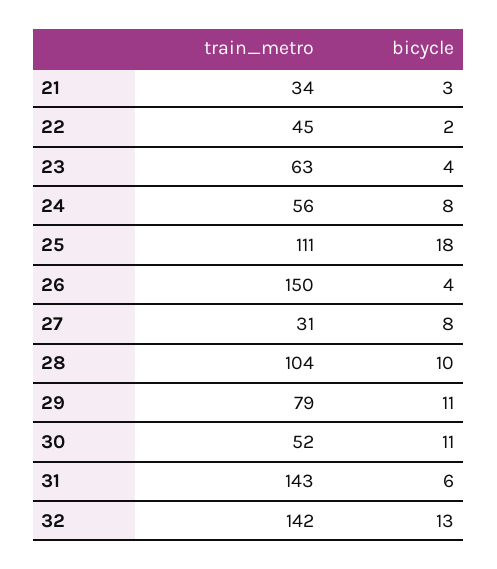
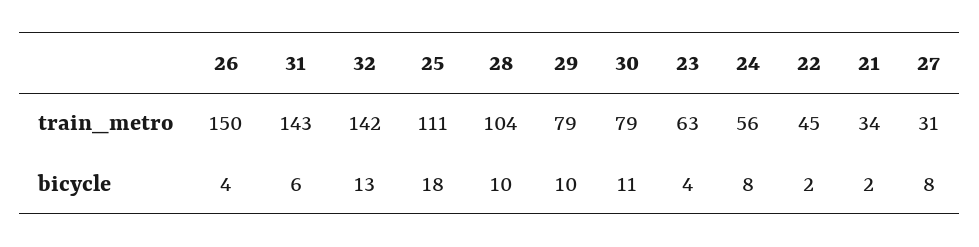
  {
    "train_metro": {
      "21": 34,
      "22": 45,
      "23": 63,
      "24": 56,
      "25": 111,
      "26": 150,
      "27": 31,
      "28": 104,
      "29": 79,
-     "30": 52,
+     "30": 79,
      "31": 143,
      "32": 142
    },
    "bicycle": {
-     "21": 3,
+     "21": 2,
      "22": 2,
      "23": 4,
      "24": 8,
      "25": 18,
      "26": 4,
      "27": 8,
      "28": 10,
-     "29": 11,
+     "29": 10,
      "30": 11,
      "31": 6,
      "32": 13
    }
  }

